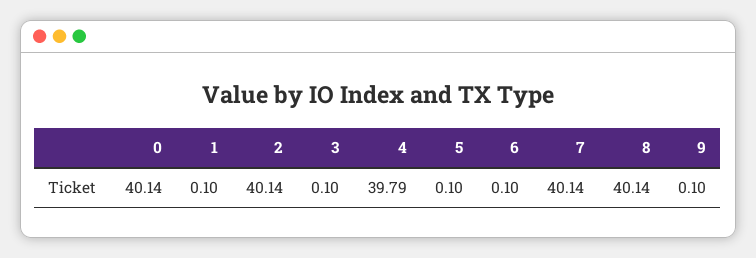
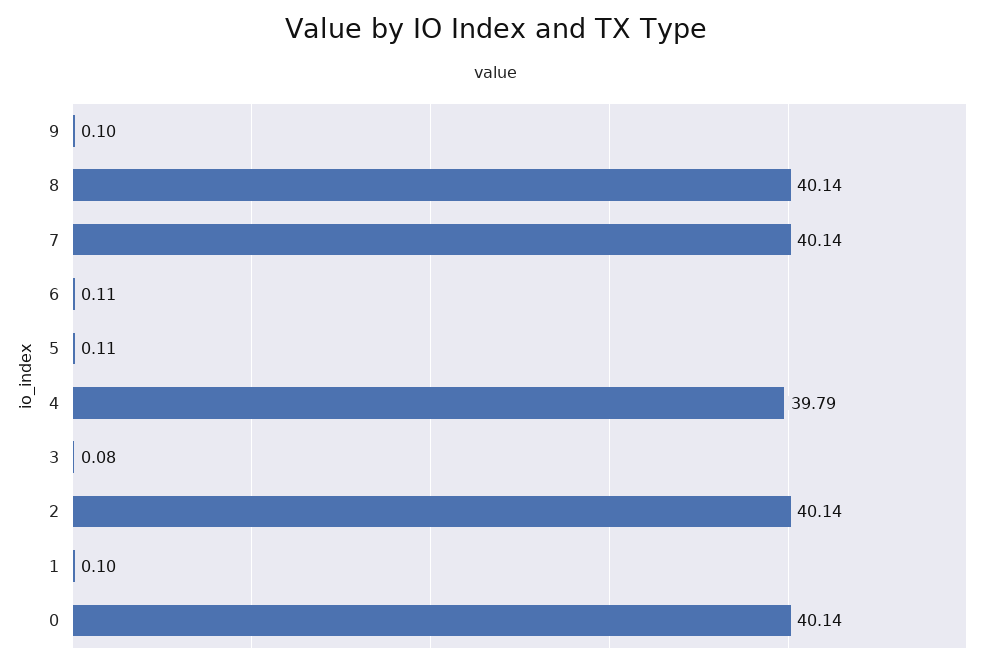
  {
    "0": 40.14,
    "1": 0.1,
    "2": 40.14,
-   "3": 0.1,
+   "3": 0.08,
    "4": 39.79,
-   "5": 0.1,
+   "5": 0.11,
-   "6": 0.1,
+   "6": 0.11,
    "7": 40.14,
    "8": 40.14,
    "9": 0.1
  }

